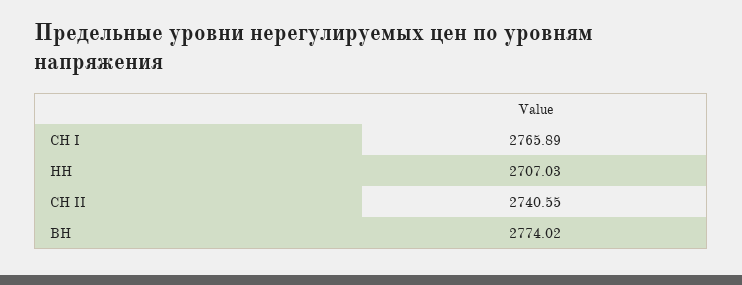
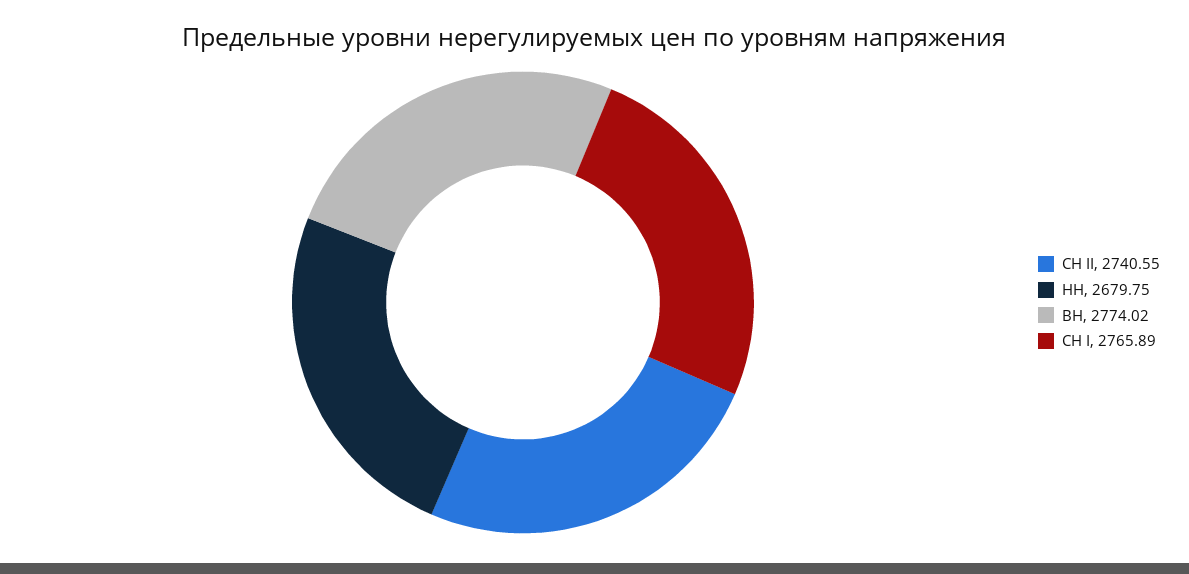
  {
    "СН I": 2765.89,
-   "НН": 2707.03,
+   "НН": 2679.75,
    "СН II": 2740.55,
    "ВН": 2774.02
  }

